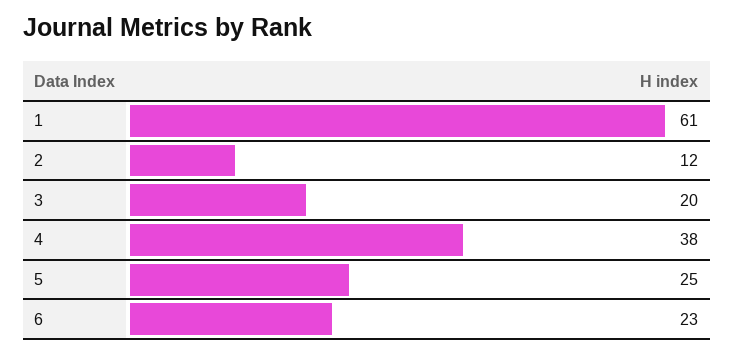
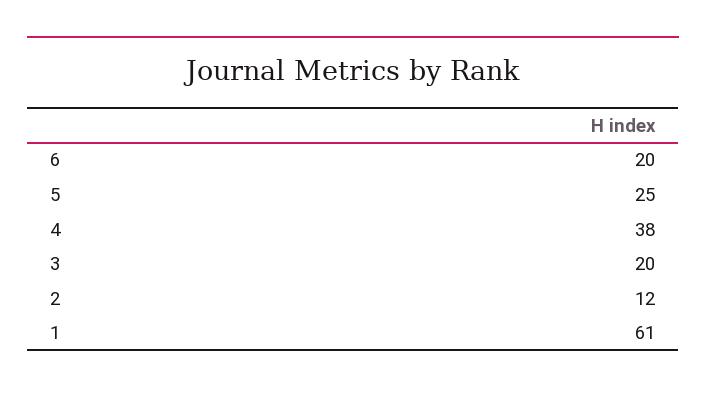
  {
    "1": 61,
    "2": 12,
    "3": 20,
    "4": 38,
    "5": 25,
-   "6": 23
+   "6": 20
  }

